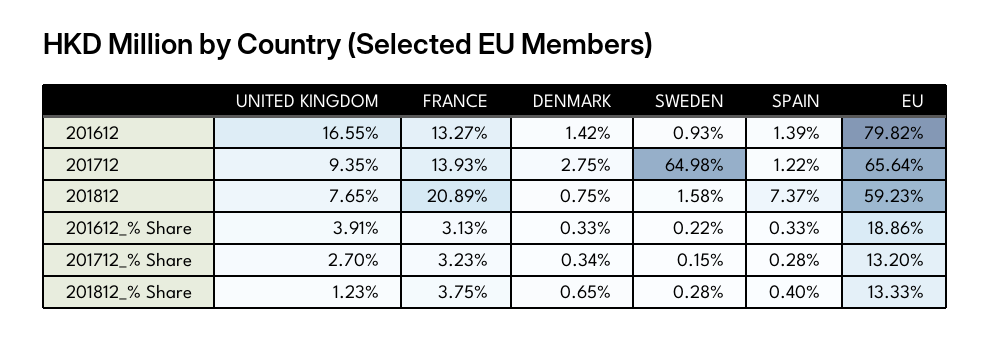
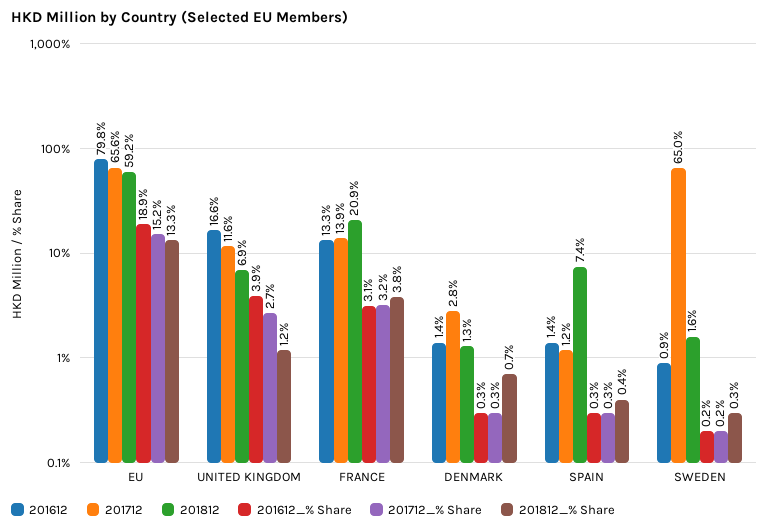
  {
    "201612": {
      "UNITED KINGDOM": 16.55,
      "FRANCE": 13.27,
      "DENMARK": 1.42,
      "SWEDEN": 0.93,
      "SPAIN": 1.39,
      "EU": 79.82
    },
    "201712": {
-     "UNITED KINGDOM": 9.35,
+     "UNITED KINGDOM": 11.6,
      "FRANCE": 13.93,
      "DENMARK": 2.75,
      "SWEDEN": 64.98,
      "SPAIN": 1.22,
      "EU": 65.64
    },
    "201812": {
-     "UNITED KINGDOM": 7.65,
+     "UNITED KINGDOM": 6.9,
      "FRANCE": 20.89,
-     "DENMARK": 0.75,
+     "DENMARK": 1.3,
      "SWEDEN": 1.58,
      "SPAIN": 7.37,
      "EU": 59.23
    },
    "201612_% Share": {
      "UNITED KINGDOM": 3.91,
      "FRANCE": 3.13,
      "DENMARK": 0.33,
      "SWEDEN": 0.22,
      "SPAIN": 0.33,
      "EU": 18.86
    },
    "201712_% Share": {
      "UNITED KINGDOM": 2.7,
      "FRANCE": 3.23,
      "DENMARK": 0.34,
      "SWEDEN": 0.15,
      "SPAIN": 0.28,
-     "EU": 13.2
+     "EU": 15.2
    },
    "201812_% Share": {
      "UNITED KINGDOM": 1.23,
      "FRANCE": 3.75,
      "DENMARK": 0.65,
      "SWEDEN": 0.28,
      "SPAIN": 0.4,
      "EU": 13.33
    }
  }

